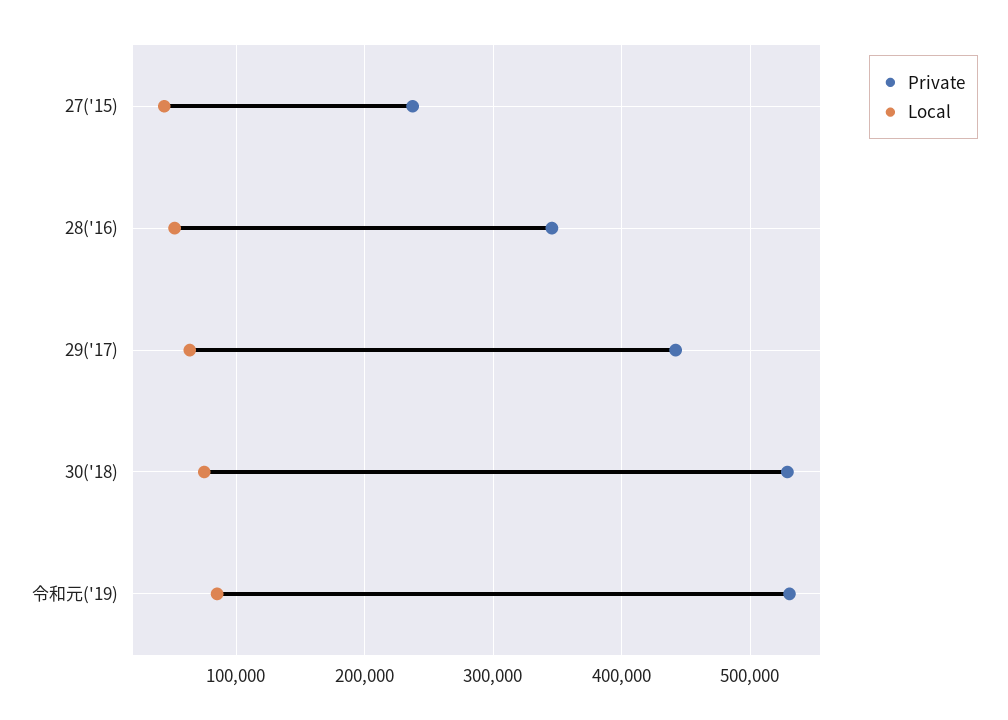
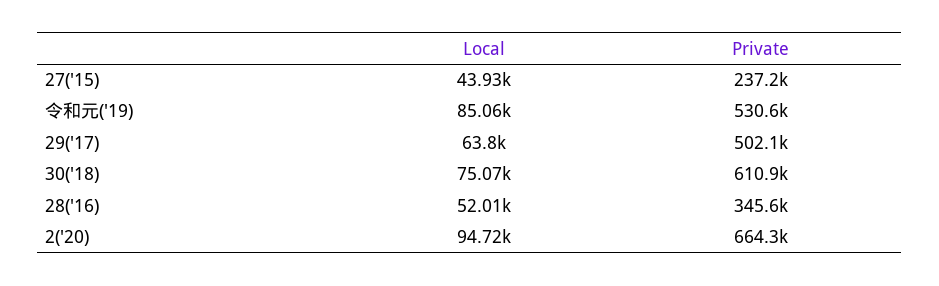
  {
    "Private": {
      "27('15)": 237200,
      "28('16)": 345600,
-     "29('17)": 440000,
+     "29('17)": 502100,
-     "30('18)": 530000,
+     "30('18)": 610900,
-     "令和元('19)": 530600
+     "令和元('19)": 530600,
+     "2('20)": 664300
    },
    "Local": {
      "27('15)": 43930,
      "28('16)": 52010,
      "29('17)": 63800,
      "30('18)": 75070,
-     "令和元('19)": 85060
+     "令和元('19)": 85060,
+     "2('20)": 94720
    }
  }

